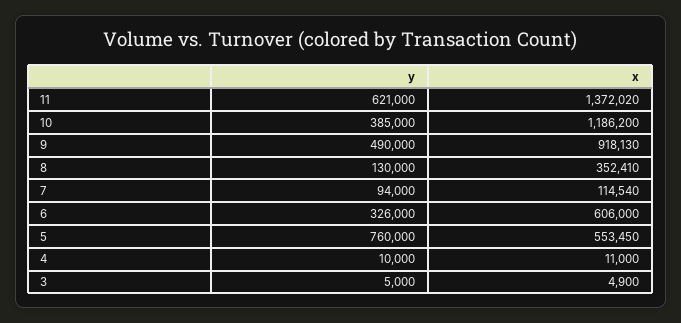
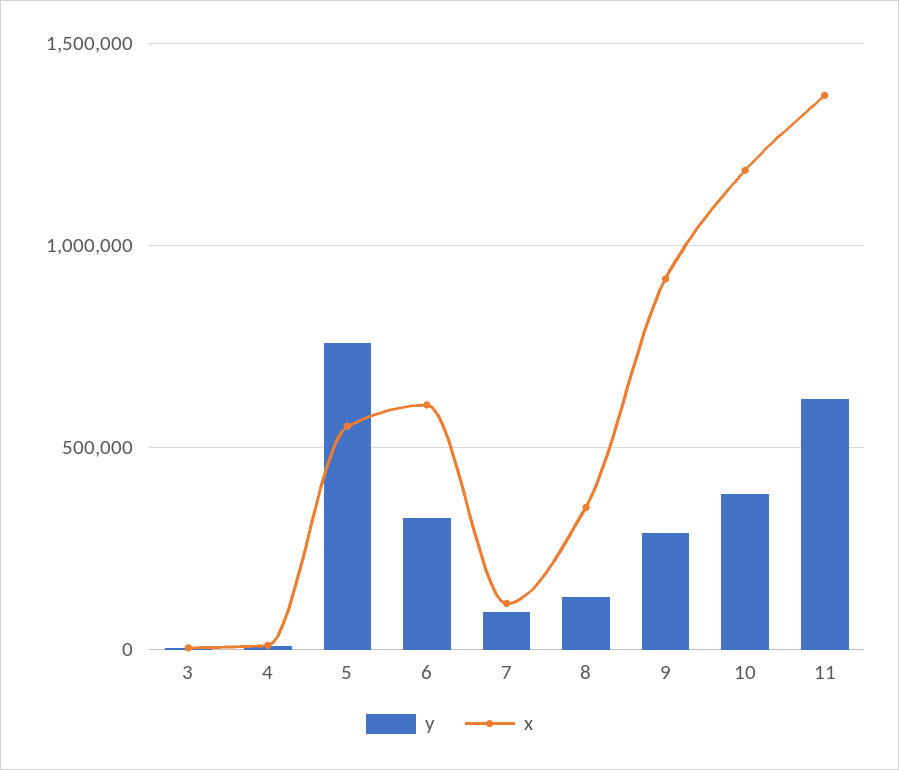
  {
    "y": {
      "11": 621000,
      "10": 385000,
-     "9": 490000,
+     "9": 300000,
      "8": 130000,
      "7": 94000,
      "6": 326000,
      "5": 760000,
      "4": 10000,
      "3": 5000
    },
    "x": {
      "11": 1372020,
      "10": 1186200,
      "9": 918130,
      "8": 352410,
      "7": 114540,
      "6": 606000,
      "5": 553450,
      "4": 11000,
      "3": 4900
    }
  }

